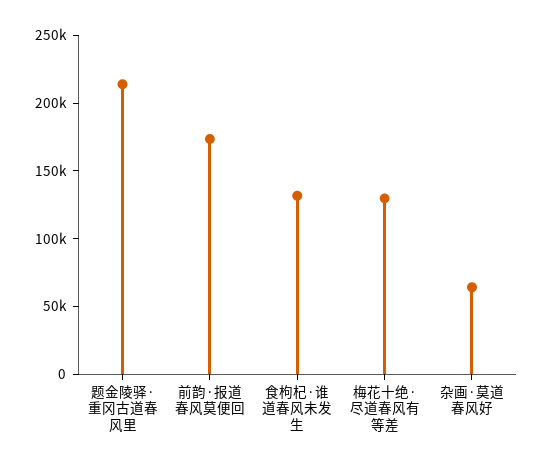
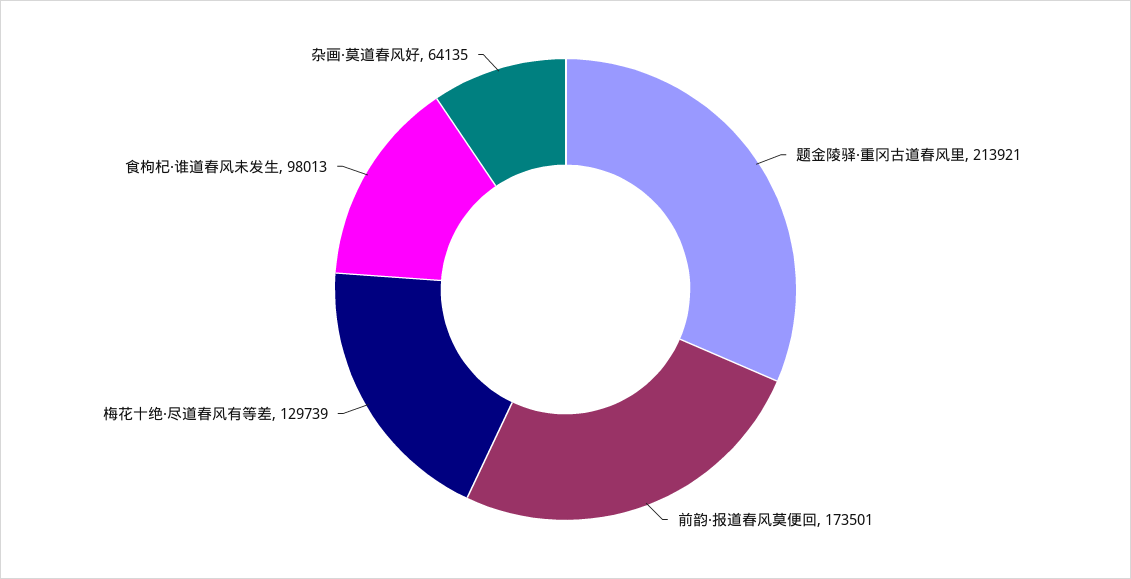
  {
    "题金陵驿·重冈古道春风里": 213921,
    "前韵·报道春风莫便回": 173501,
-   "食枸杞·谁道春风未发生": 130000,
+   "食枸杞·谁道春风未发生": 98013,
    "梅花十绝·尽道春风有等差": 129739,
    "杂画·莫道春风好": 64135
  }

